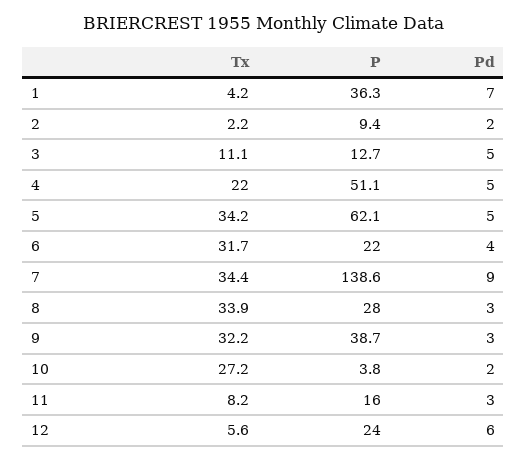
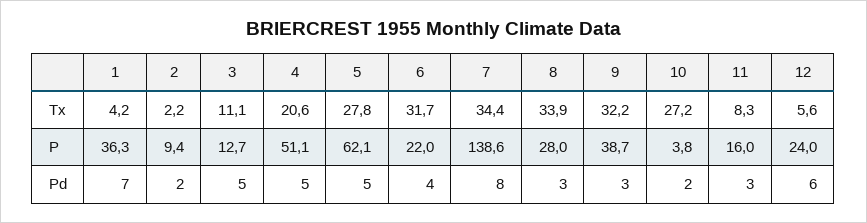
  {
    "Tx": {
      "1": 4.2,
      "2": 2.2,
      "3": 11.1,
-     "4": 22,
+     "4": 20.6,
-     "5": 34.2,
+     "5": 27.8,
      "6": 31.7,
      "7": 34.4,
      "8": 33.9,
      "9": 32.2,
      "10": 27.2,
-     "11": 8.2,
+     "11": 8.3,
      "12": 5.6
    },
    "P": {
      "1": 36.3,
      "2": 9.4,
      "3": 12.7,
      "4": 51.1,
      "5": 62.1,
      "6": 22,
      "7": 138.6,
      "8": 28,
      "9": 38.7,
      "10": 3.8,
      "11": 16,
      "12": 24
    },
    "Pd": {
      "1": 7,
      "2": 2,
      "3": 5,
      "4": 5,
      "5": 5,
      "6": 4,
-     "7": 9,
+     "7": 8,
      "8": 3,
      "9": 3,
      "10": 2,
      "11": 3,
      "12": 6
    }
  }

